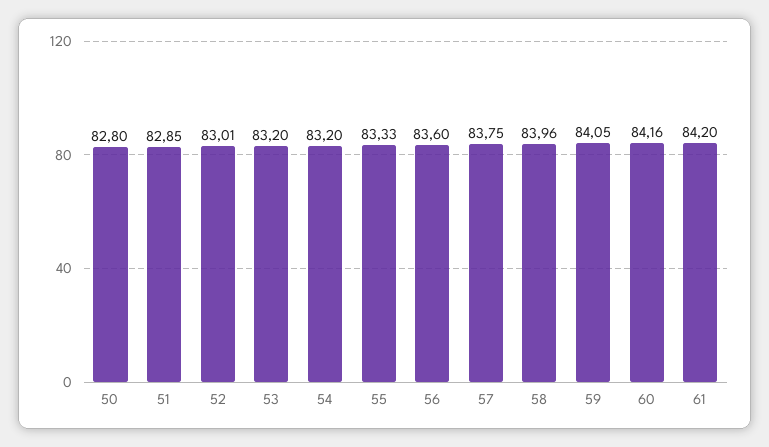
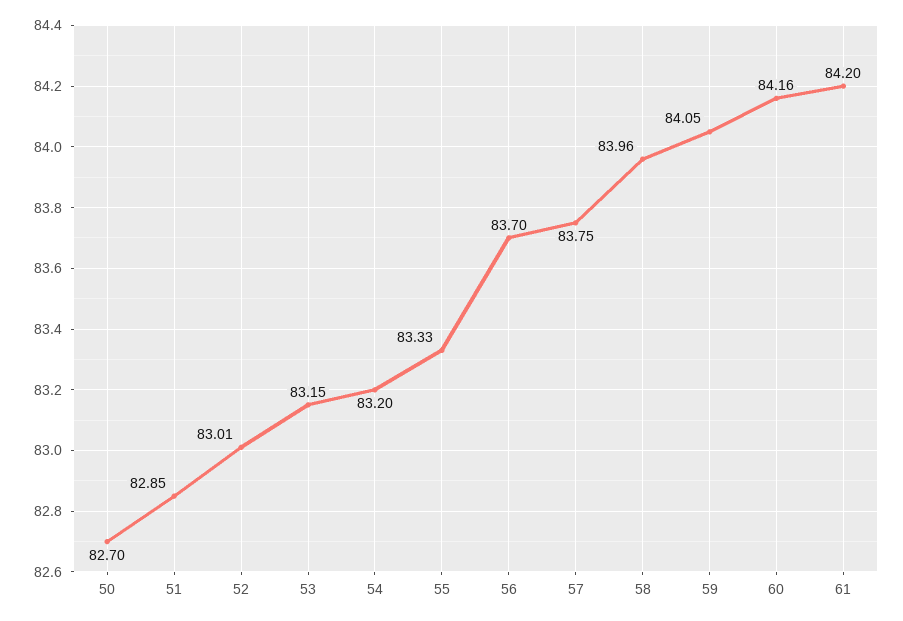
  {
-   "50": 82.8,
+   "50": 82.7,
    "51": 82.85,
    "52": 83.01,
-   "53": 83.2,
+   "53": 83.15,
    "54": 83.2,
    "55": 83.33,
-   "56": 83.6,
+   "56": 83.7,
    "57": 83.75,
    "58": 83.96,
    "59": 84.05,
    "60": 84.16,
    "61": 84.2
  }

